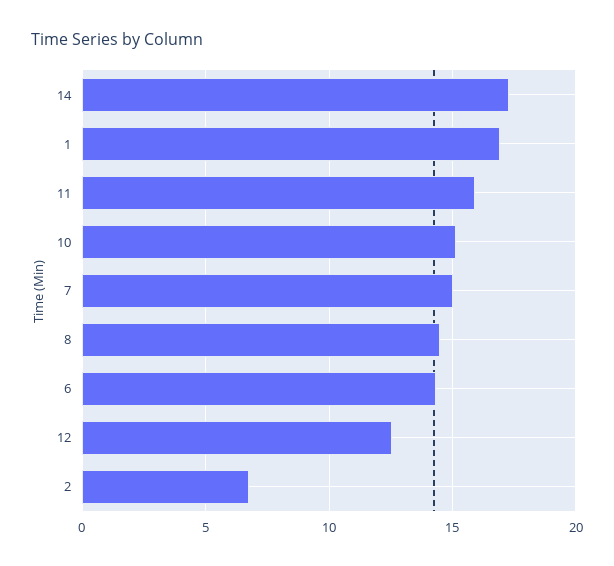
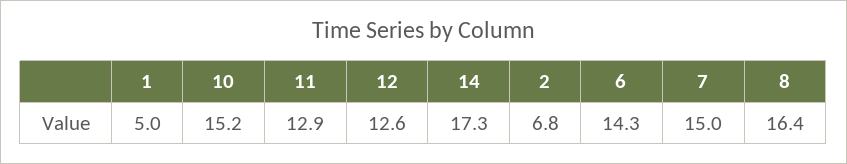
  {
    "14": 17.3,
-   "1": 17,
+   "1": 5,
-   "11": 16,
+   "11": 12.9,
    "10": 15.2,
    "7": 15,
-   "8": 14.5,
+   "8": 16.4,
    "6": 14.3,
    "12": 12.6,
    "2": 6.8
  }

